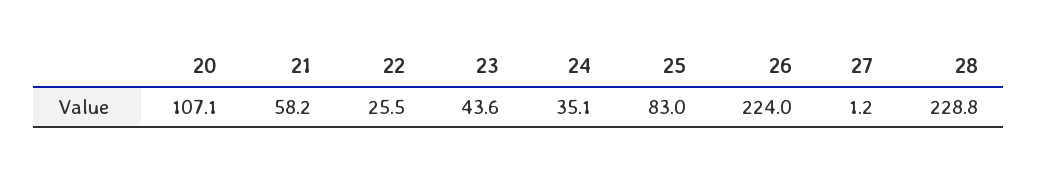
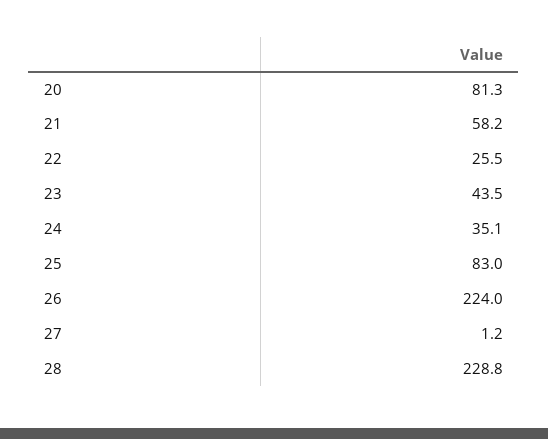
  {
-   "20": 107.1,
+   "20": 81.3,
    "21": 58.2,
    "22": 25.5,
-   "23": 43.6,
+   "23": 43.5,
    "24": 35.1,
    "25": 83,
    "26": 224,
    "27": 1.2,
    "28": 228.8
  }

